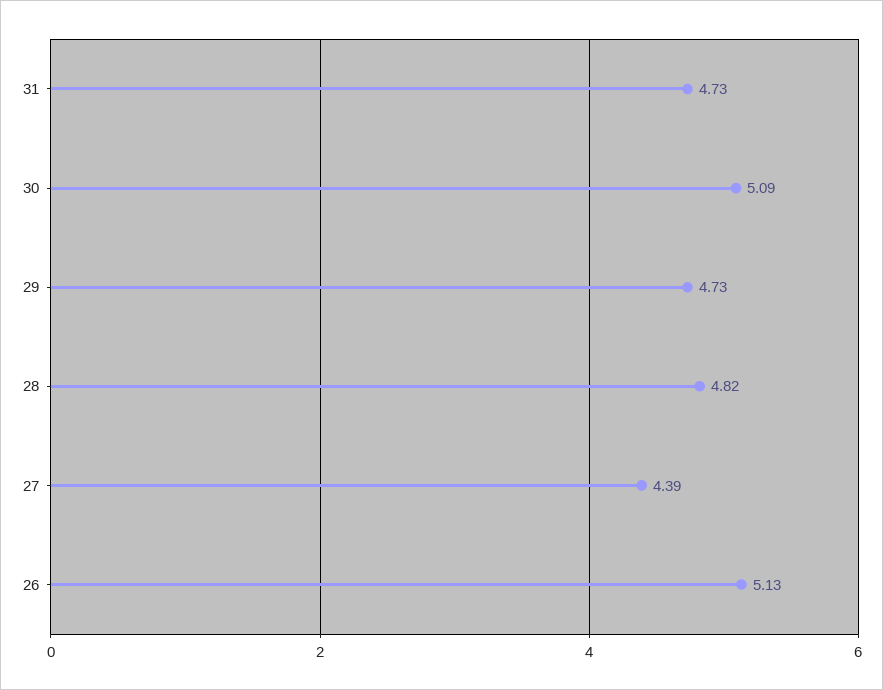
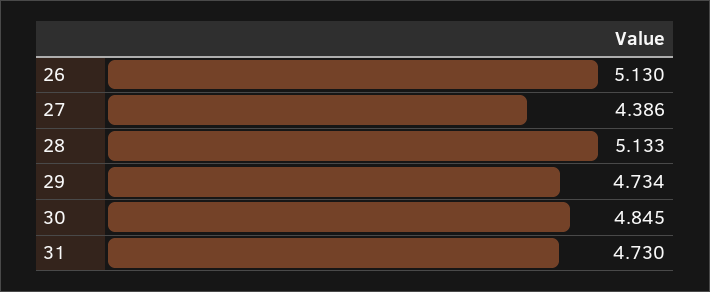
  {
    "31": 4.73,
-   "30": 5.09,
+   "30": 4.845,
    "29": 4.734,
-   "28": 4.82,
+   "28": 5.133,
    "27": 4.386,
    "26": 5.13
  }

